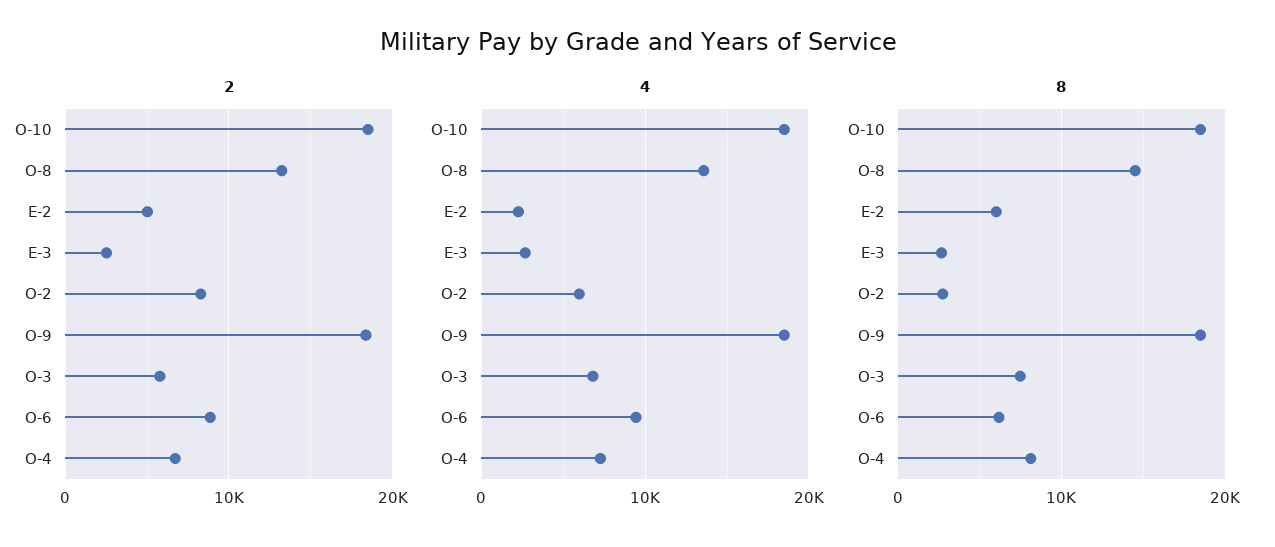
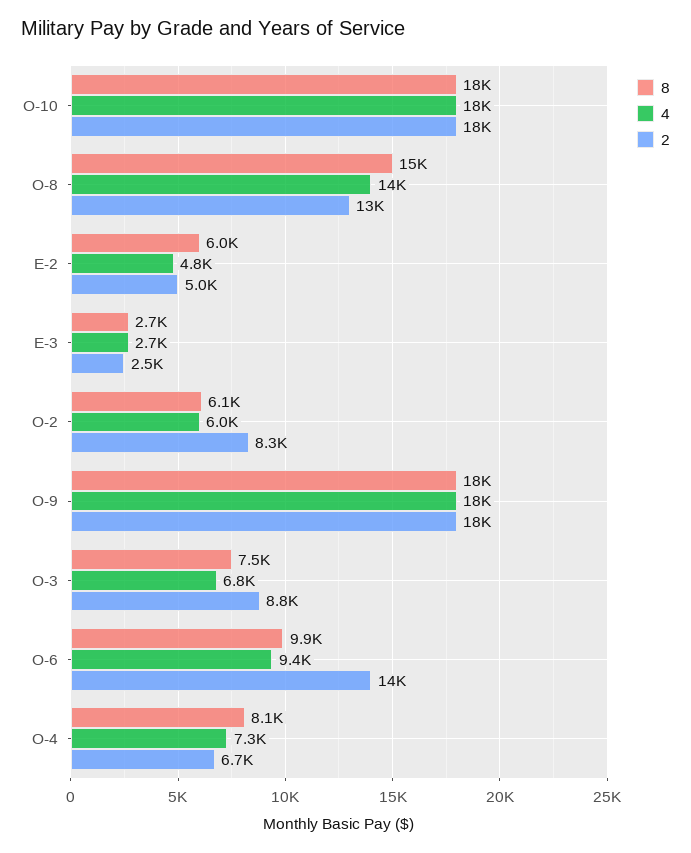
  {
    "2": {
      "O-10": 18000,
      "O-8": 13000,
      "E-2": 5000,
      "E-3": 2500,
      "O-2": 8300,
      "O-9": 18000,
-     "O-3": 6000,
+     "O-3": 8800,
-     "O-6": 9000,
+     "O-6": 14000,
      "O-4": 6700
    },
    "4": {
      "O-10": 18000,
      "O-8": 14000,
-     "E-2": 2000,
+     "E-2": 4800,
      "E-3": 2700,
      "O-2": 6000,
      "O-9": 18000,
      "O-3": 6800,
      "O-6": 9400,
      "O-4": 7300
    },
    "8": {
      "O-10": 18000,
      "O-8": 15000,
      "E-2": 6000,
      "E-3": 2700,
-     "O-2": 3000,
+     "O-2": 6100,
      "O-9": 18000,
      "O-3": 7500,
-     "O-6": 6000,
+     "O-6": 9900,
      "O-4": 8100
    }
  }

